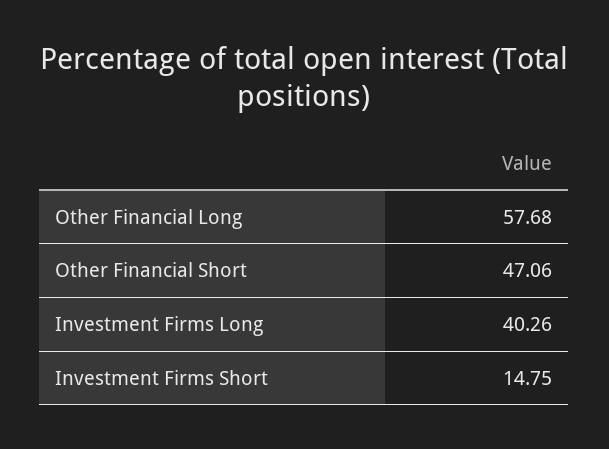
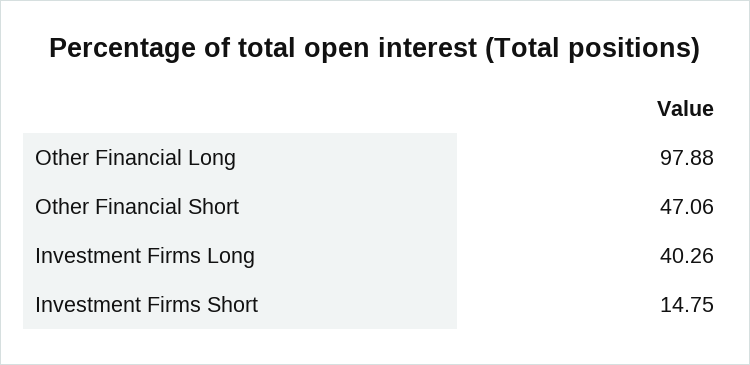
  {
-   "Other Financial Long": 57.68,
+   "Other Financial Long": 97.88,
    "Other Financial Short": 47.06,
    "Investment Firms Long": 40.26,
    "Investment Firms Short": 14.75
  }

